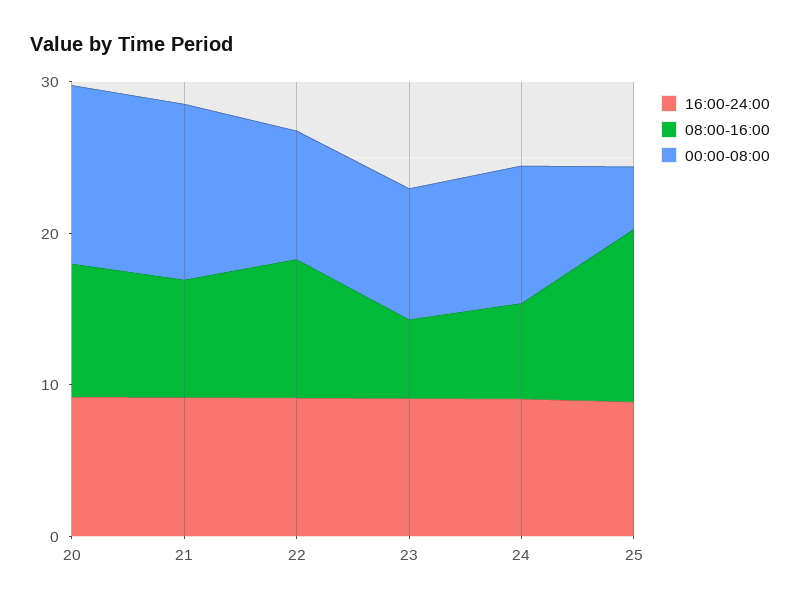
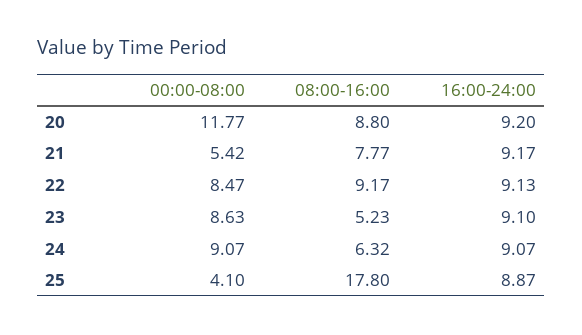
  {
    "16:00-24:00": {
      "20": 9.2,
      "21": 9.17,
      "22": 9.13,
      "23": 9.1,
      "24": 9.07,
      "25": 8.87
    },
    "08:00-16:00": {
      "20": 8.8,
      "21": 7.77,
      "22": 9.17,
      "23": 5.23,
      "24": 6.32,
-     "25": 12
+     "25": 17.8
    },
    "00:00-08:00": {
      "20": 11.77,
-     "21": 12,
+     "21": 5.42,
      "22": 8.47,
      "23": 8.63,
      "24": 9.07,
      "25": 4.1
    }
  }

